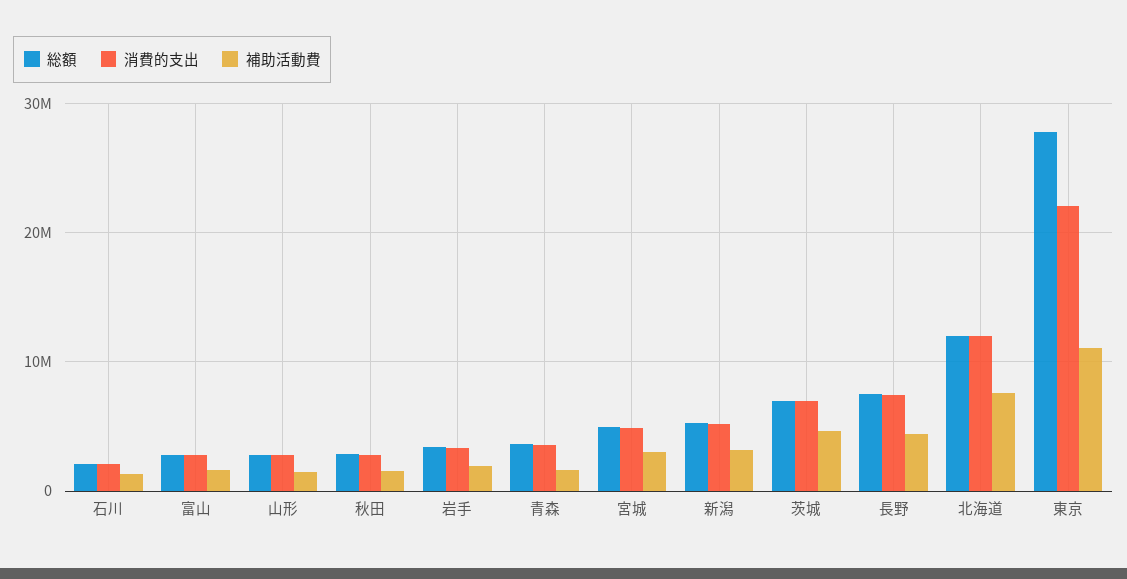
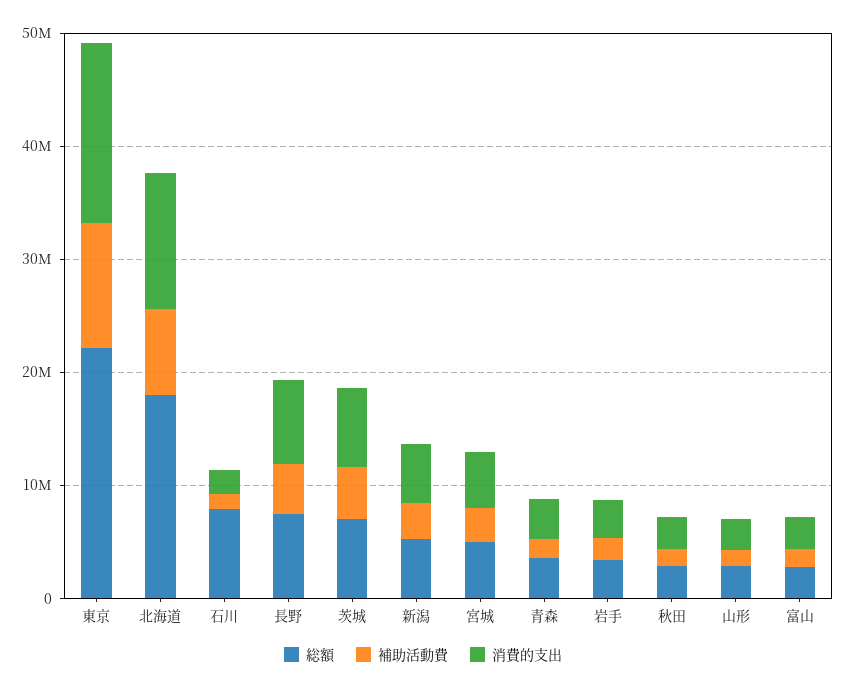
  {
    "総額": {
-     "石川": 2000000,
+     "石川": 8000000,
      "富山": 3000000,
      "山形": 3000000,
      "秋田": 3000000,
      "岩手": 3000000,
      "青森": 4000000,
      "宮城": 5000000,
      "新潟": 5000000,
      "茨城": 7000000,
      "長野": 7000000,
-     "北海道": 12000000,
+     "北海道": 18000000,
-     "東京": 28000000
+     "東京": 22000000
    },
    "消費的支出": {
      "石川": 2000000,
      "富山": 3000000,
      "山形": 3000000,
      "秋田": 3000000,
      "岩手": 3000000,
      "青森": 4000000,
      "宮城": 5000000,
      "新潟": 5000000,
      "茨城": 7000000,
      "長野": 7000000,
      "北海道": 12000000,
-     "東京": 22000000
+     "東京": 16000000
    },
    "補助活動費": {
      "石川": 1000000,
      "富山": 2000000,
      "山形": 1000000,
      "秋田": 2000000,
      "岩手": 2000000,
      "青森": 2000000,
      "宮城": 3000000,
      "新潟": 3000000,
      "茨城": 5000000,
      "長野": 4000000,
      "北海道": 8000000,
      "東京": 11000000
    }
  }

